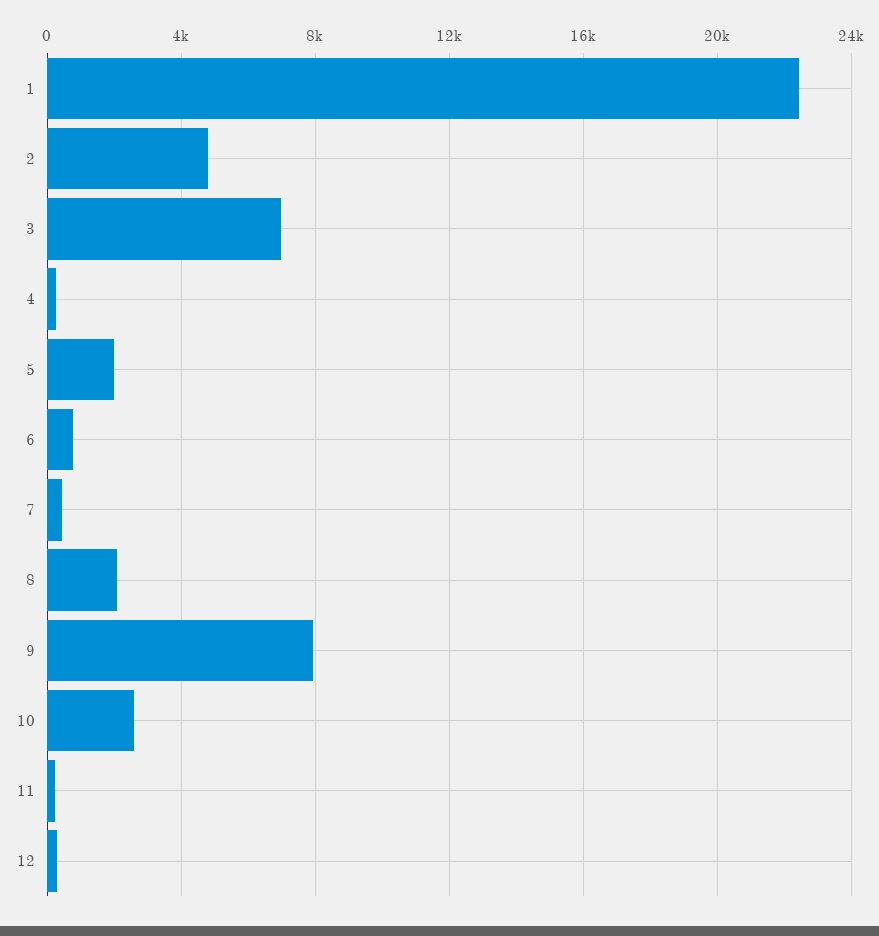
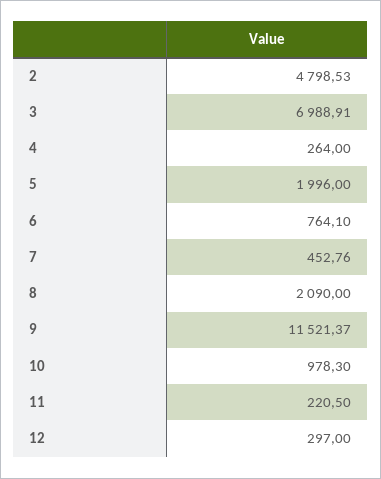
  {
-   "1": 22500,
    "2": 4798.53,
    "3": 6988.91,
    "4": 264,
    "5": 1996,
    "6": 764.1,
    "7": 452.76,
    "8": 2090,
-   "9": 8000,
+   "9": 11521.37,
-   "10": 2500,
+   "10": 978.3,
    "11": 220.5,
    "12": 297
  }

